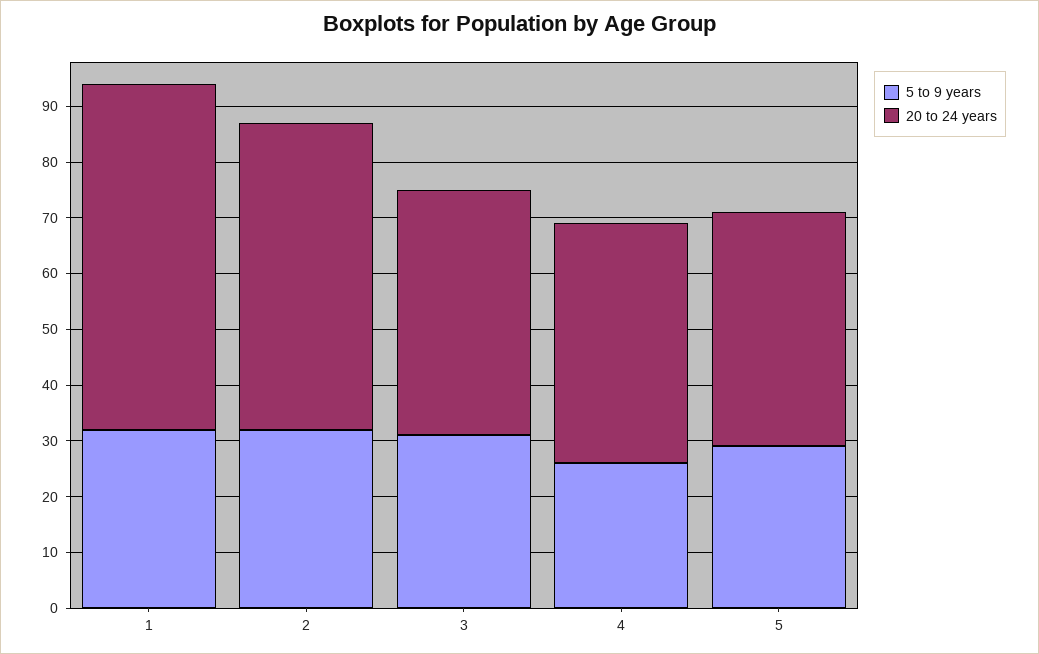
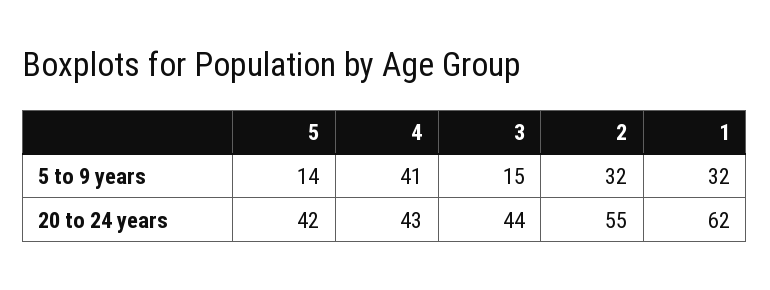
  {
    "5 to 9 years": {
      "1": 32,
      "2": 32,
-     "3": 30,
+     "3": 15,
-     "4": 25,
+     "4": 41,
-     "5": 30
+     "5": 14
    },
    "20 to 24 years": {
      "1": 62,
      "2": 55,
      "3": 44,
      "4": 43,
      "5": 42
    }
  }

